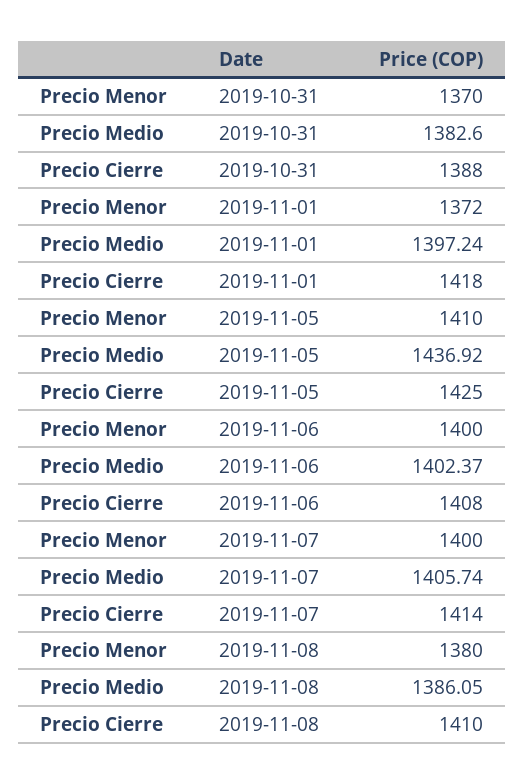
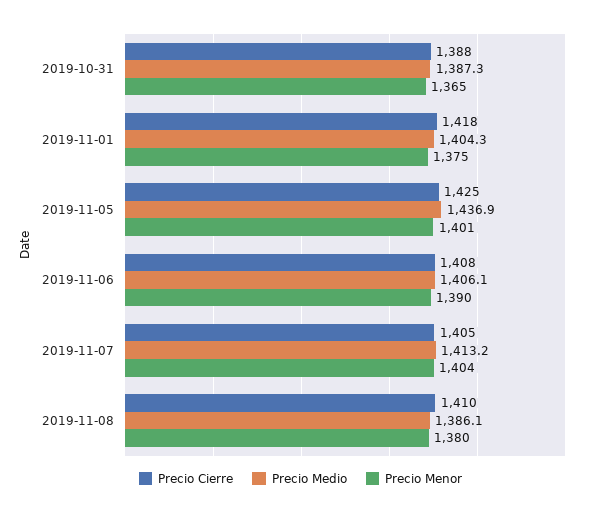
  {
    "Precio Menor": {
-     "2019-10-31": 1370,
+     "2019-10-31": 1365,
-     "2019-11-01": 1372,
+     "2019-11-01": 1375,
-     "2019-11-05": 1410,
+     "2019-11-05": 1401,
-     "2019-11-06": 1400,
+     "2019-11-06": 1390,
-     "2019-11-07": 1400,
+     "2019-11-07": 1404,
      "2019-11-08": 1380
    },
    "Precio Medio": {
-     "2019-10-31": 1382.6,
+     "2019-10-31": 1387.3,
-     "2019-11-01": 1397.24,
+     "2019-11-01": 1404.3,
      "2019-11-05": 1436.92,
-     "2019-11-06": 1402.37,
+     "2019-11-06": 1406.1,
-     "2019-11-07": 1405.74,
+     "2019-11-07": 1413.2,
      "2019-11-08": 1386.05
    },
    "Precio Cierre": {
      "2019-10-31": 1388,
      "2019-11-01": 1418,
      "2019-11-05": 1425,
      "2019-11-06": 1408,
-     "2019-11-07": 1414,
+     "2019-11-07": 1405,
      "2019-11-08": 1410
    }
  }

